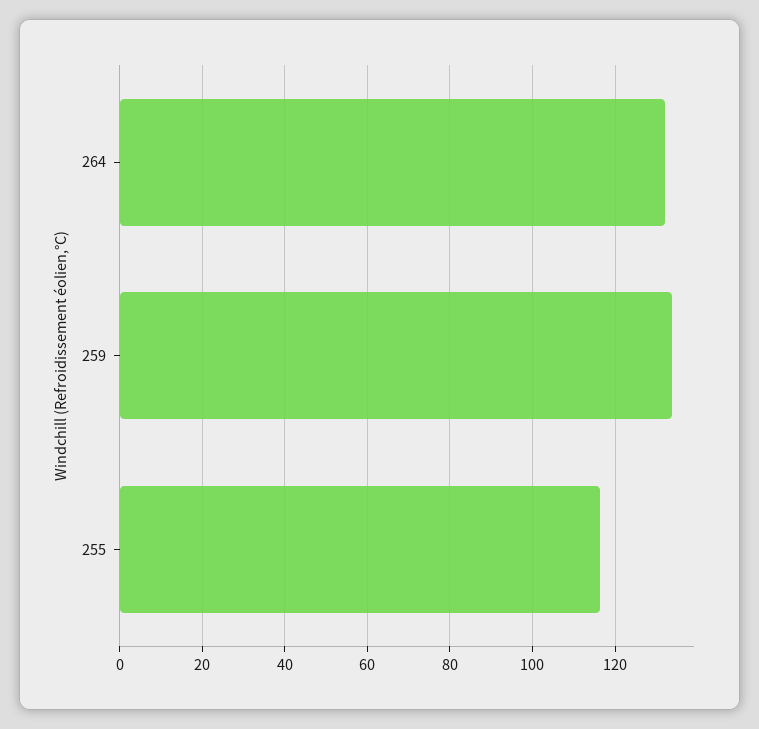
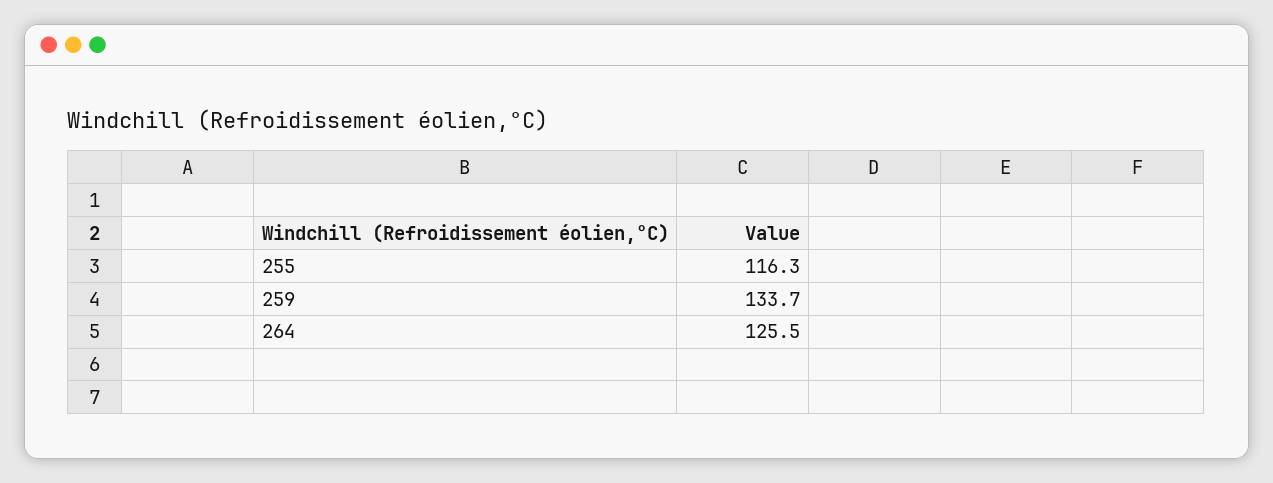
  {
-   "264": 132,
+   "264": 125.5,
    "259": 133.7,
    "255": 116.3
  }

